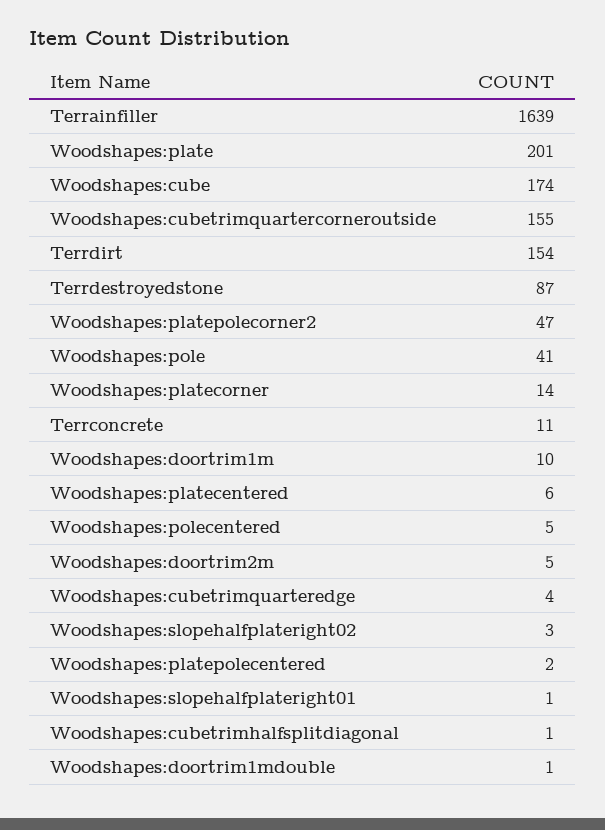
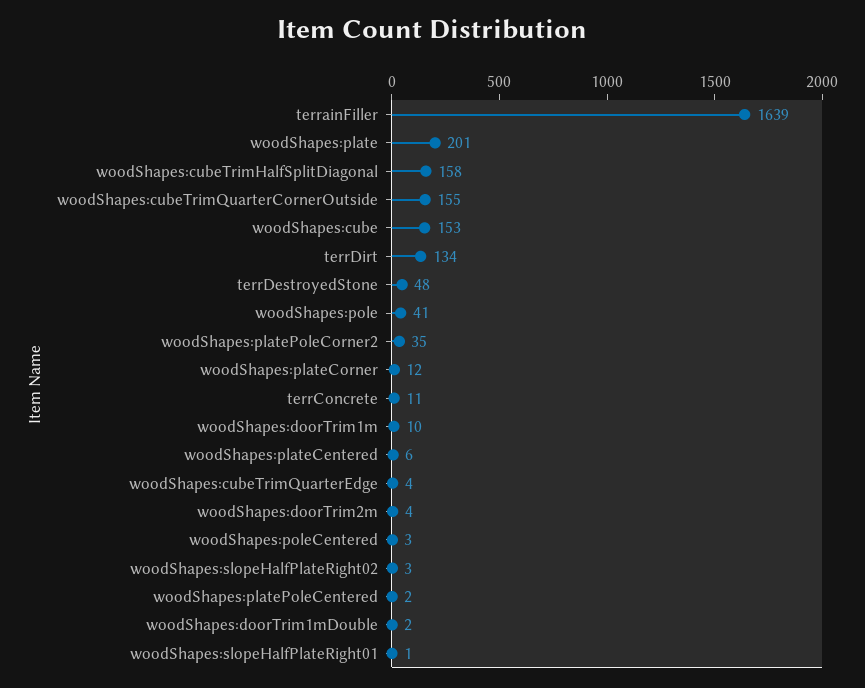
  {
    "Terrainfiller": 1639,
    "Woodshapes:plate": 201,
-   "Woodshapes:cube": 174,
+   "Woodshapes:cube": 153,
    "Woodshapes:cubetrimquartercorneroutside": 155,
-   "Terrdirt": 154,
+   "Terrdirt": 134,
-   "Terrdestroyedstone": 87,
+   "Terrdestroyedstone": 48,
-   "Woodshapes:platepolecorner2": 47,
+   "Woodshapes:platepolecorner2": 35,
    "Woodshapes:pole": 41,
-   "Woodshapes:platecorner": 14,
+   "Woodshapes:platecorner": 12,
    "Terrconcrete": 11,
    "Woodshapes:doortrim1m": 10,
    "Woodshapes:platecentered": 6,
-   "Woodshapes:polecentered": 5,
+   "Woodshapes:polecentered": 3,
-   "Woodshapes:doortrim2m": 5,
+   "Woodshapes:doortrim2m": 4,
    "Woodshapes:cubetrimquarteredge": 4,
    "Woodshapes:slopehalfplateright02": 3,
    "Woodshapes:platepolecentered": 2,
    "Woodshapes:slopehalfplateright01": 1,
-   "Woodshapes:cubetrimhalfsplitdiagonal": 1,
+   "Woodshapes:cubetrimhalfsplitdiagonal": 158,
-   "Woodshapes:doortrim1mdouble": 1
+   "Woodshapes:doortrim1mdouble": 2
  }

